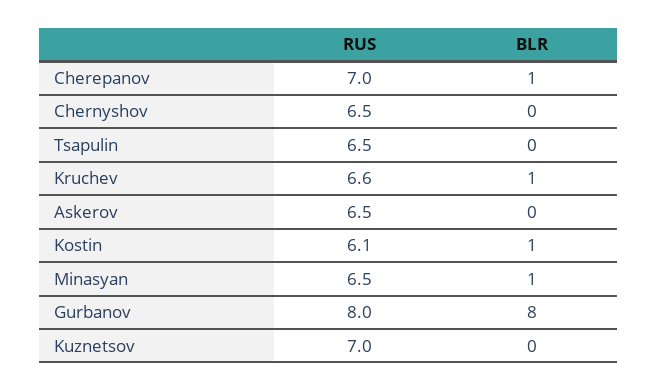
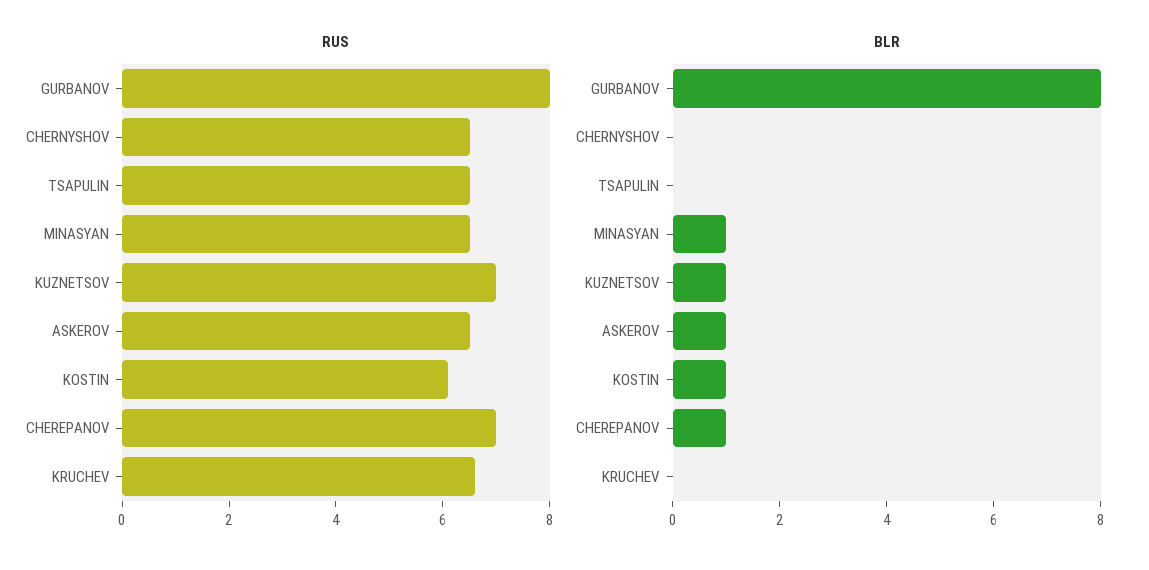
  {
    "RUS": {
      "Cherepanov": 7,
      "Chernyshov": 6.5,
      "Tsapulin": 6.5,
      "Kruchev": 6.6,
      "Askerov": 6.5,
      "Kostin": 6.1,
      "Minasyan": 6.5,
      "Gurbanov": 8,
      "Kuznetsov": 7
    },
    "BLR": {
      "Cherepanov": 1,
      "Chernyshov": 0,
      "Tsapulin": 0,
-     "Kruchev": 1,
+     "Kruchev": 0,
-     "Askerov": 0,
+     "Askerov": 1,
      "Kostin": 1,
      "Minasyan": 1,
      "Gurbanov": 8,
-     "Kuznetsov": 0
+     "Kuznetsov": 1
    }
  }

